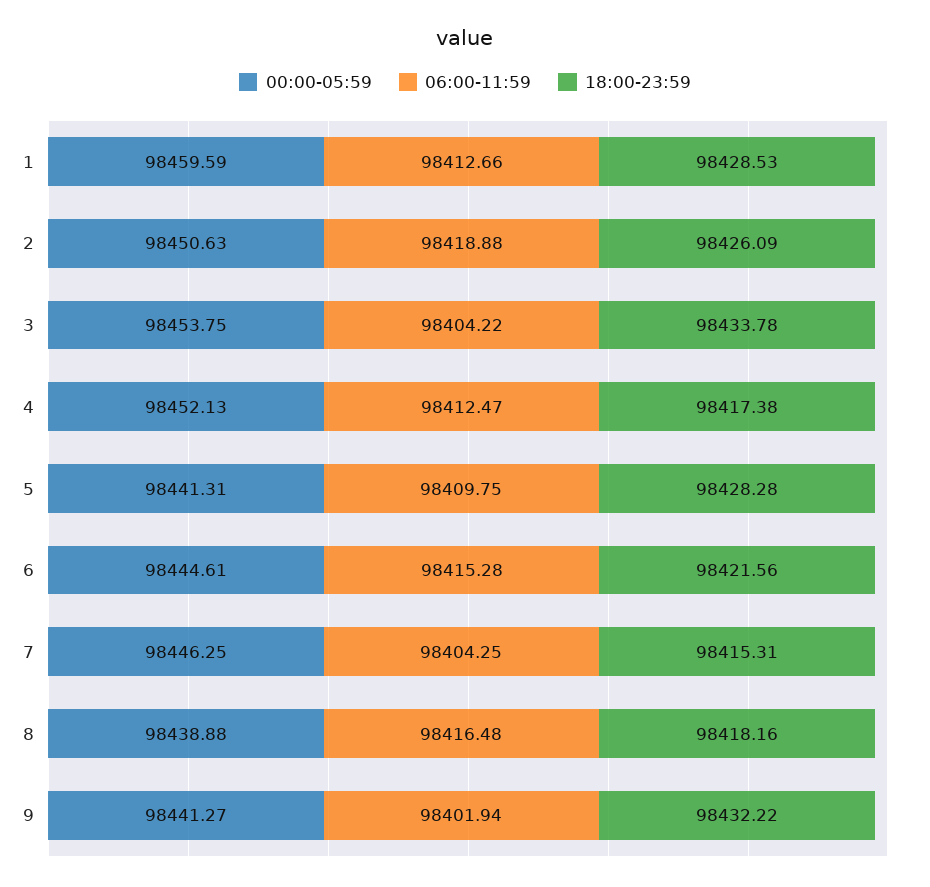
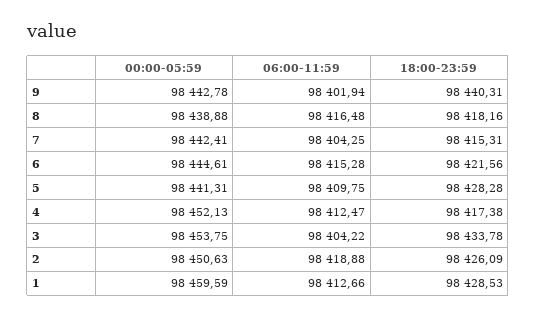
  {
    "00:00-05:59": {
      "1": 98459.59,
      "2": 98450.63,
      "3": 98453.75,
      "4": 98452.13,
      "5": 98441.31,
      "6": 98444.61,
-     "7": 98446.25,
+     "7": 98442.41,
      "8": 98438.88,
-     "9": 98441.27
+     "9": 98442.78
    },
    "06:00-11:59": {
      "1": 98412.66,
      "2": 98418.88,
      "3": 98404.22,
      "4": 98412.47,
      "5": 98409.75,
      "6": 98415.28,
      "7": 98404.25,
      "8": 98416.48,
      "9": 98401.94
    },
    "18:00-23:59": {
      "1": 98428.53,
      "2": 98426.09,
      "3": 98433.78,
      "4": 98417.38,
      "5": 98428.28,
      "6": 98421.56,
      "7": 98415.31,
      "8": 98418.16,
-     "9": 98432.22
+     "9": 98440.31
    }
  }

